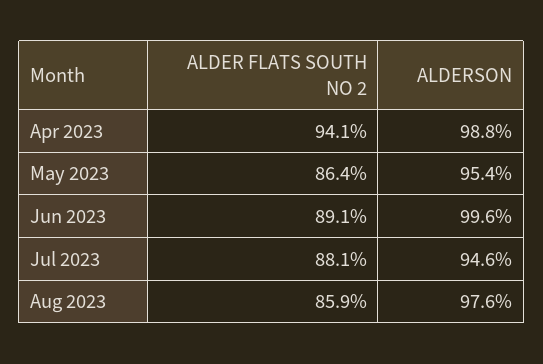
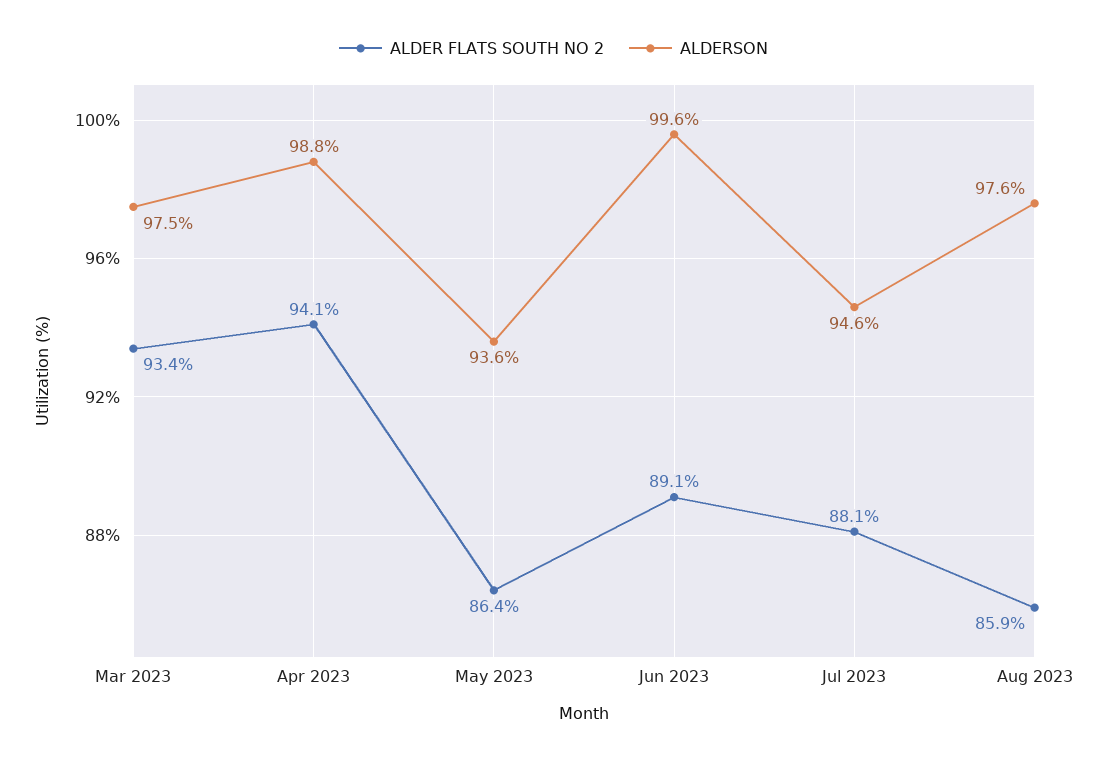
  {
    "ALDER FLATS SOUTH NO 2": {
      "Apr 2023": 94.1,
      "May 2023": 86.4,
      "Jun 2023": 89.1,
      "Jul 2023": 88.1,
-     "Aug 2023": 85.9
+     "Aug 2023": 85.9,
+     "Mar 2023": 93.4
    },
    "ALDERSON": {
      "Apr 2023": 98.8,
-     "May 2023": 95.4,
+     "May 2023": 93.6,
      "Jun 2023": 99.6,
      "Jul 2023": 94.6,
-     "Aug 2023": 97.6
+     "Aug 2023": 97.6,
+     "Mar 2023": 97.5
    }
  }

